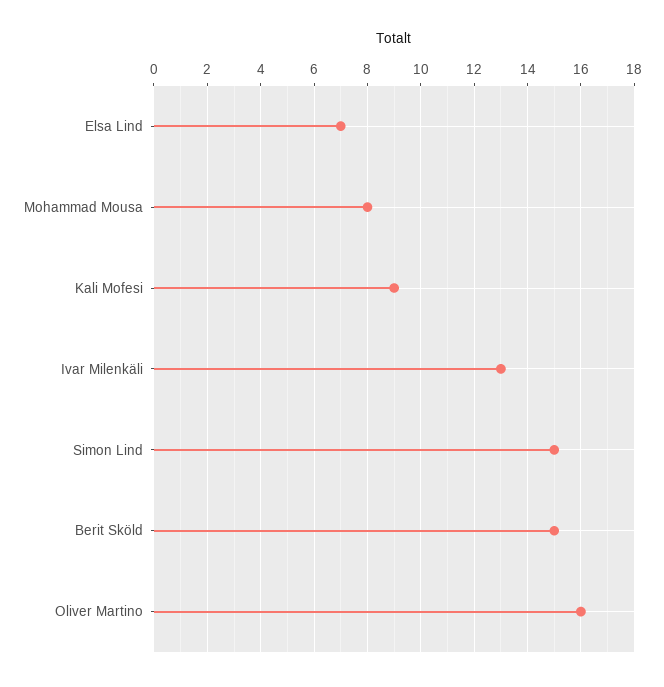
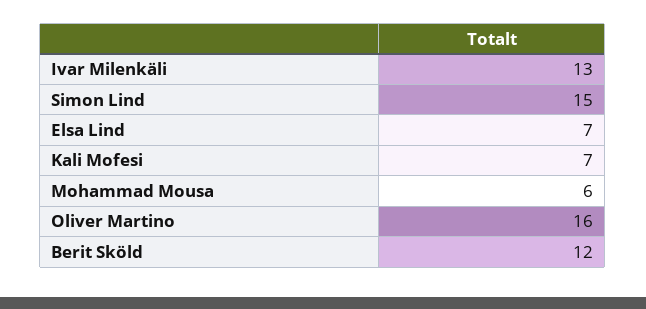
  {
    "Elsa Lind": 7,
-   "Mohammad Mousa": 8,
+   "Mohammad Mousa": 6,
-   "Kali Mofesi": 9,
+   "Kali Mofesi": 7,
    "Ivar Milenkäli": 13,
    "Simon Lind": 15,
-   "Berit Sköld": 15,
+   "Berit Sköld": 12,
    "Oliver Martino": 16
  }

